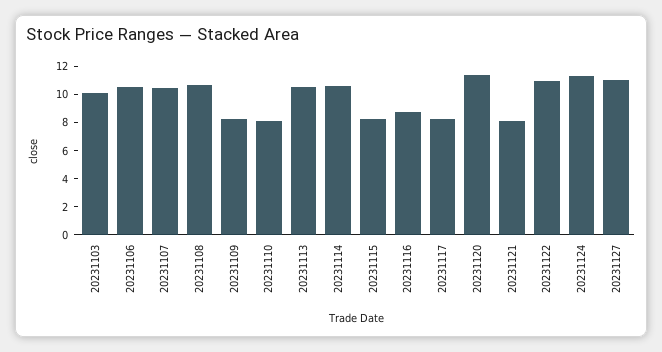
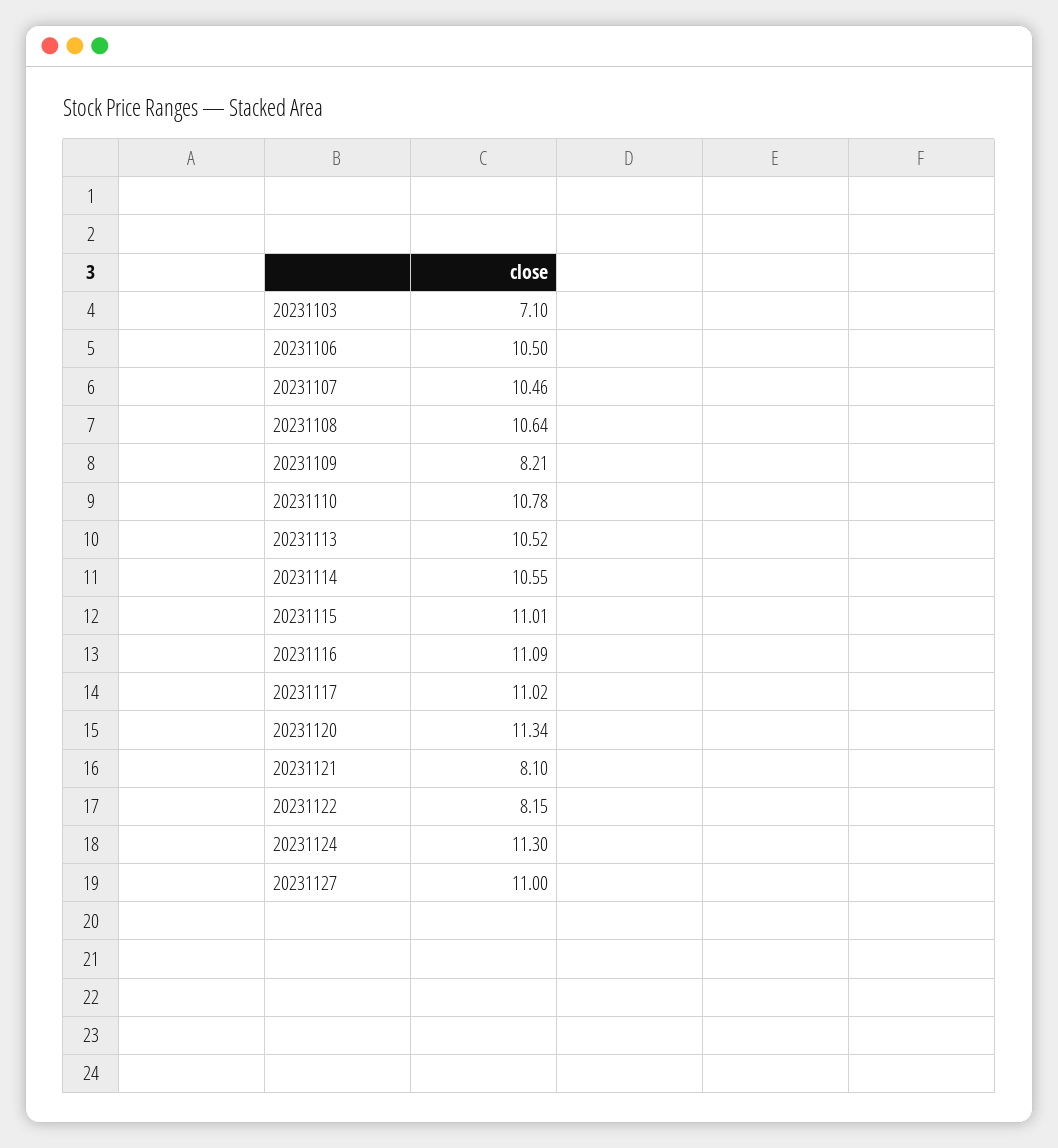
  {
-   "20231103": 10,
+   "20231103": 7.1,
    "20231106": 10.5,
    "20231107": 10.46,
    "20231108": 10.64,
    "20231109": 8.21,
-   "20231110": 8,
+   "20231110": 10.78,
    "20231113": 10.52,
    "20231114": 10.55,
-   "20231115": 8,
+   "20231115": 11.01,
-   "20231116": 9,
+   "20231116": 11.09,
-   "20231117": 8,
+   "20231117": 11.02,
    "20231120": 11.34,
    "20231121": 8.1,
-   "20231122": 11,
+   "20231122": 8.15,
    "20231124": 11.3,
    "20231127": 11
  }

